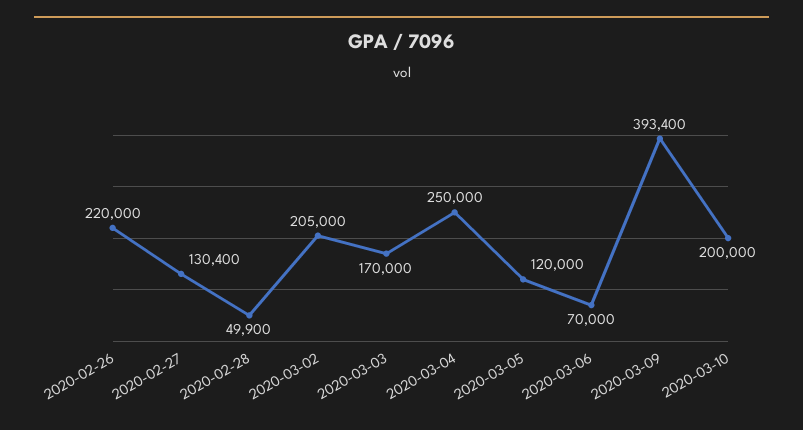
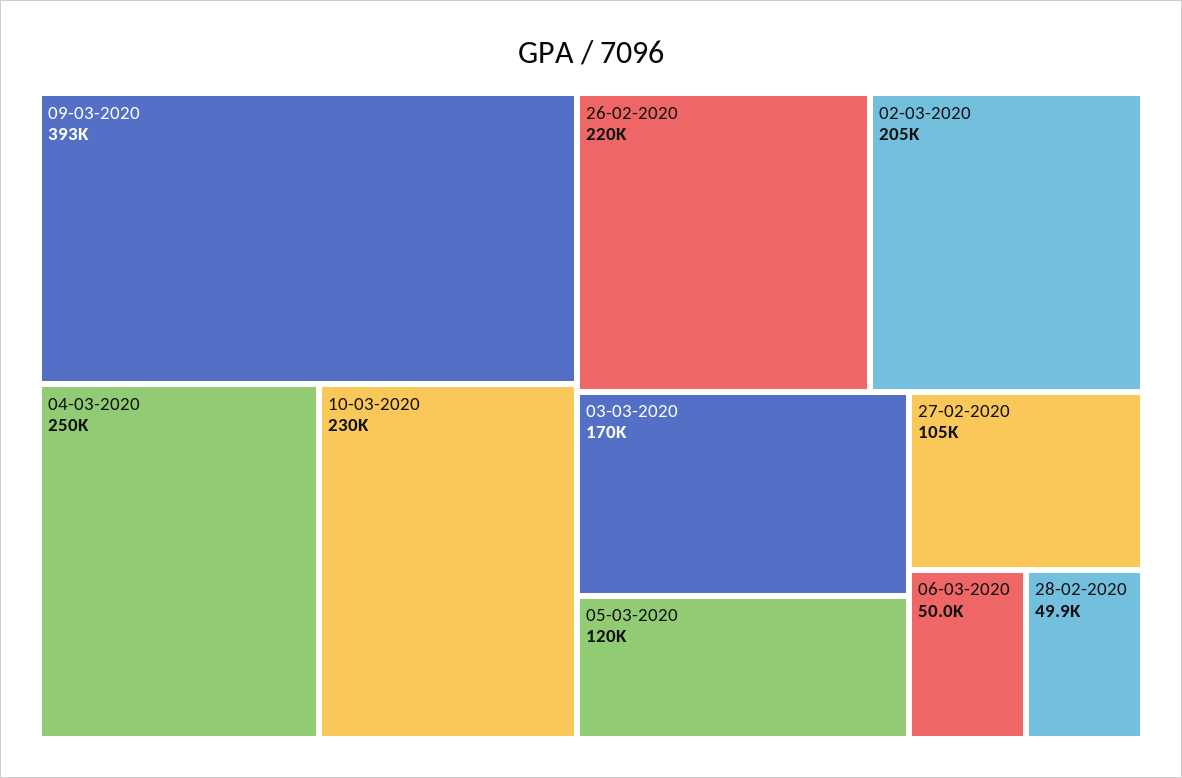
  {
    "2020-02-26": 220000,
-   "2020-02-27": 130400,
+   "2020-02-27": 105000,
    "2020-02-28": 49900,
    "2020-03-02": 205000,
    "2020-03-03": 170000,
    "2020-03-04": 250000,
    "2020-03-05": 120000,
-   "2020-03-06": 70000,
+   "2020-03-06": 50000,
    "2020-03-09": 393400,
-   "2020-03-10": 200000
+   "2020-03-10": 230000
  }

